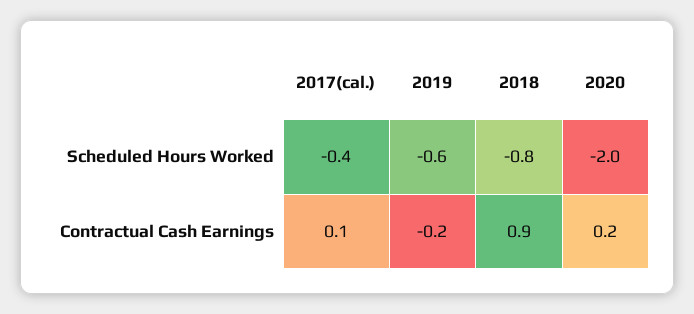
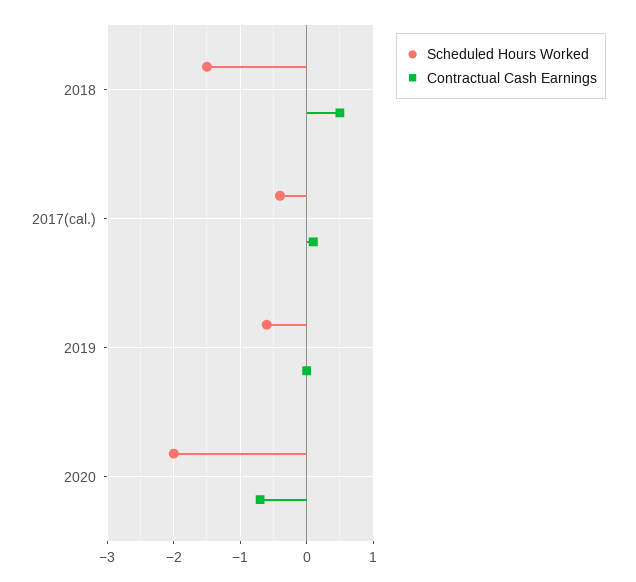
  {
    "Scheduled Hours Worked": {
      "2017(cal.)": -0.4,
      "2019": -0.6,
-     "2018": -0.8,
+     "2018": -1.5,
      "2020": -2
    },
    "Contractual Cash Earnings": {
      "2017(cal.)": 0.1,
-     "2019": -0.2,
+     "2019": 0,
-     "2018": 0.9,
+     "2018": 0.5,
-     "2020": 0.2
+     "2020": -0.7
    }
  }

